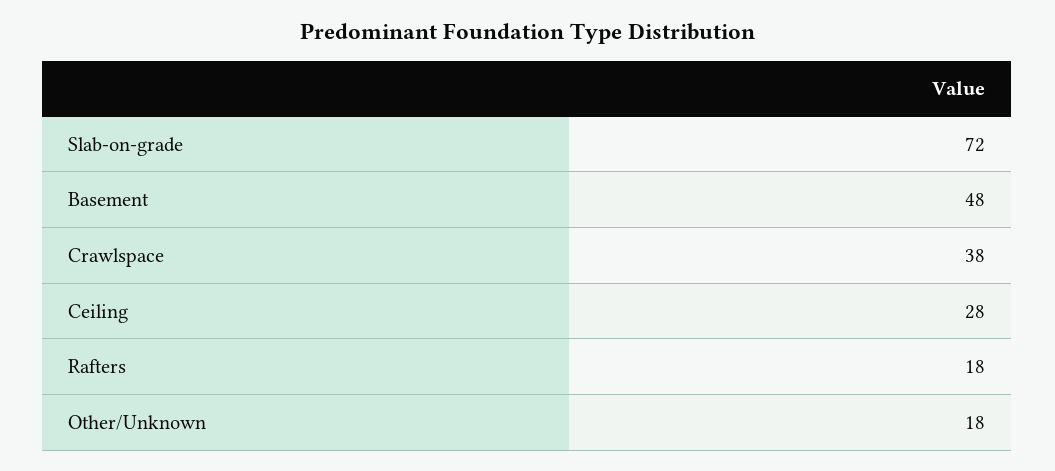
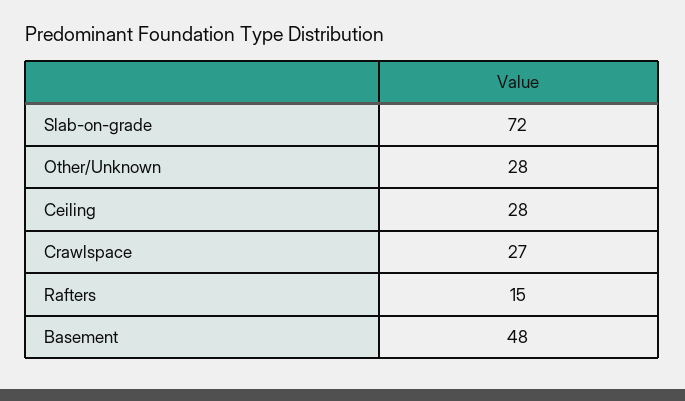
  {
    "Slab-on-grade": 72,
    "Basement": 48,
-   "Crawlspace": 38,
+   "Crawlspace": 27,
    "Ceiling": 28,
-   "Rafters": 18,
+   "Rafters": 15,
-   "Other/Unknown": 18
+   "Other/Unknown": 28
  }

